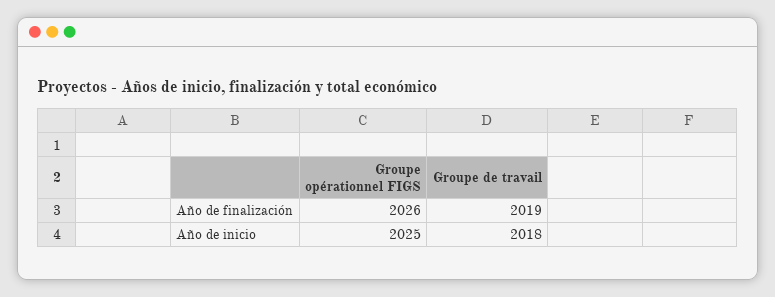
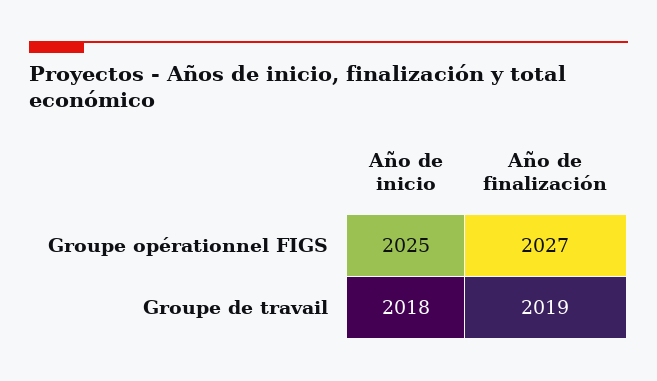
  {
    "Groupe opérationnel FIGS": {
-     "Año de finalización": 2026,
+     "Año de finalización": 2027,
      "Año de inicio": 2025
    },
    "Groupe de travail": {
      "Año de finalización": 2019,
      "Año de inicio": 2018
    }
  }

